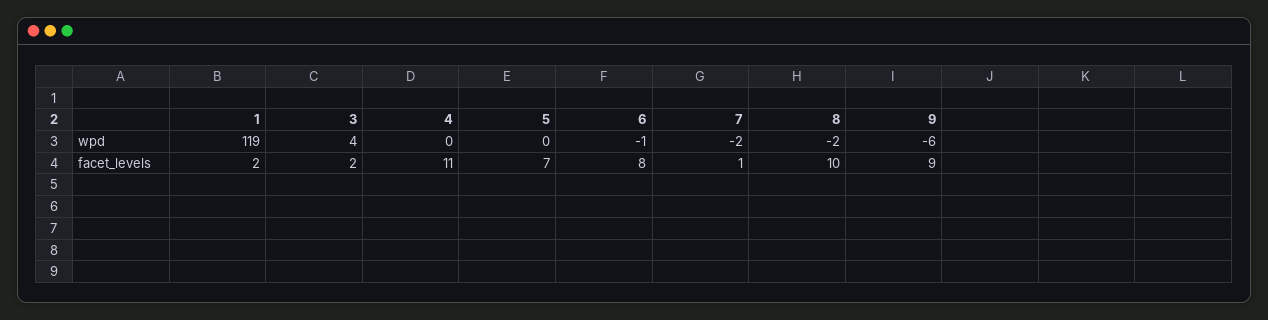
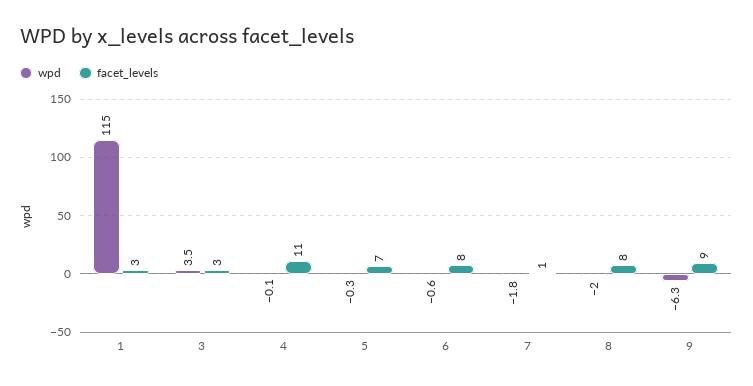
  {
    "wpd": {
-     "1": 119,
+     "1": 115,
      "3": 3.5,
      "4": -0.1,
      "5": -0.3,
      "6": -0.6,
      "7": -1.8,
      "8": -2,
      "9": -6.3
    },
    "facet_levels": {
-     "1": 2,
+     "1": 3,
-     "3": 2,
+     "3": 3,
      "4": 11,
      "5": 7,
      "6": 8,
      "7": 1,
-     "8": 10,
+     "8": 8,
      "9": 9
    }
  }

